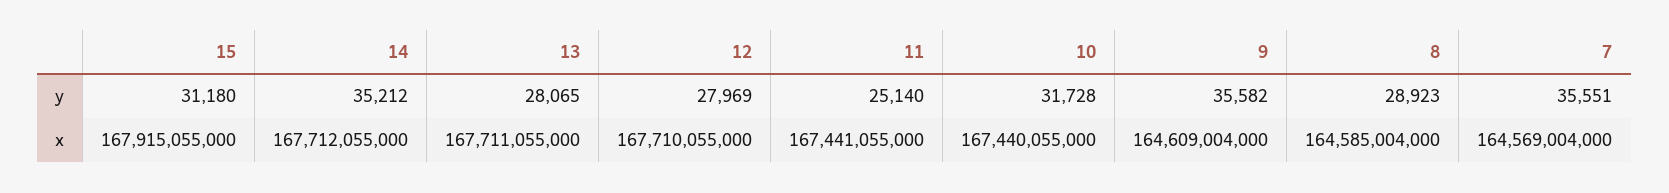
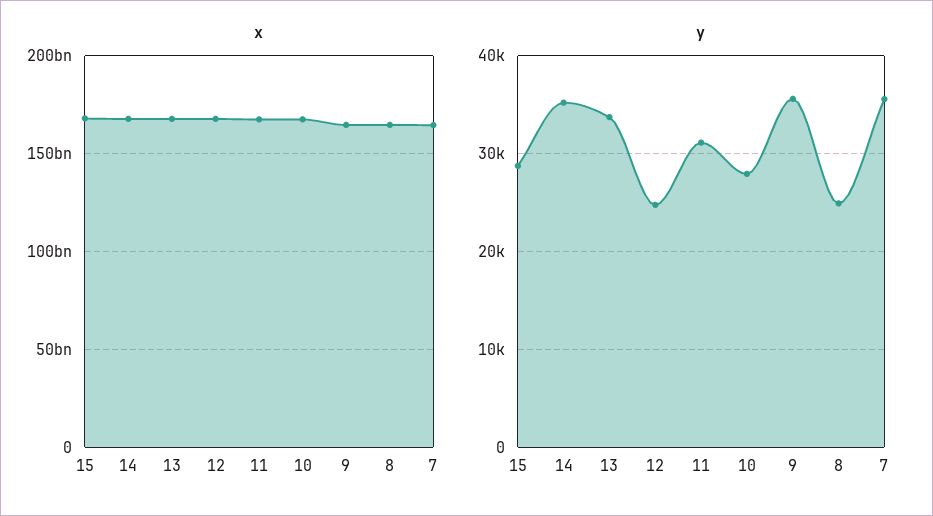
  {
    "y": {
-     "15": 31180,
+     "15": 29000,
      "14": 35212,
-     "13": 28065,
+     "13": 34000,
-     "12": 27969,
+     "12": 25000,
-     "11": 25140,
+     "11": 31000,
-     "10": 31728,
+     "10": 28000,
      "9": 35582,
-     "8": 28923,
+     "8": 25000,
      "7": 35551
    },
    "x": {
      "15": 167915055000,
      "14": 167712055000,
      "13": 167711055000,
      "12": 167710055000,
      "11": 167441055000,
      "10": 167440055000,
      "9": 164609004000,
      "8": 164585004000,
      "7": 164569004000
    }
  }

